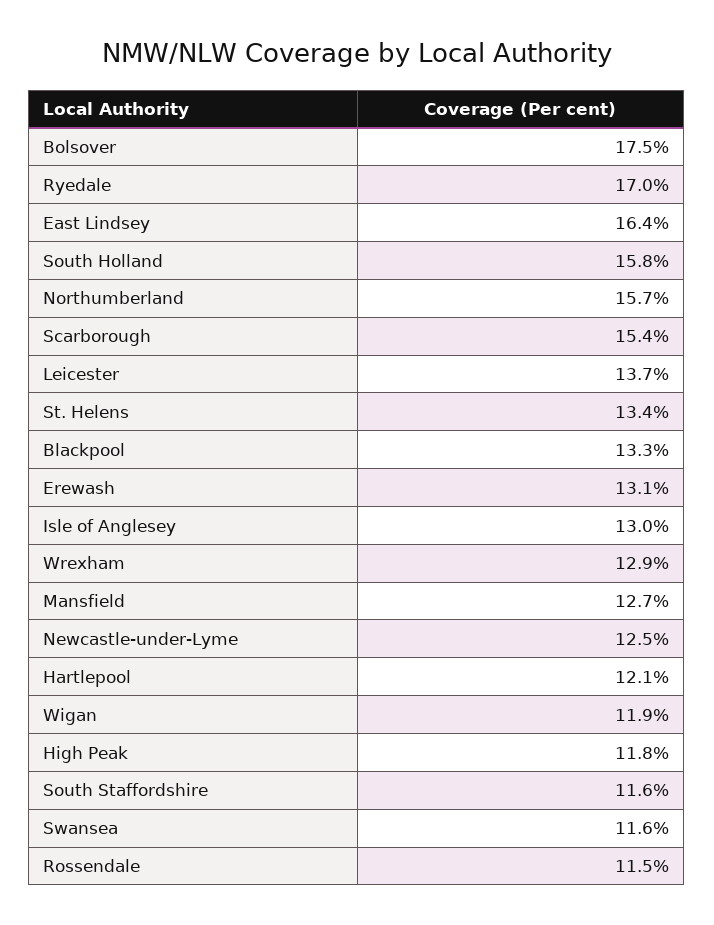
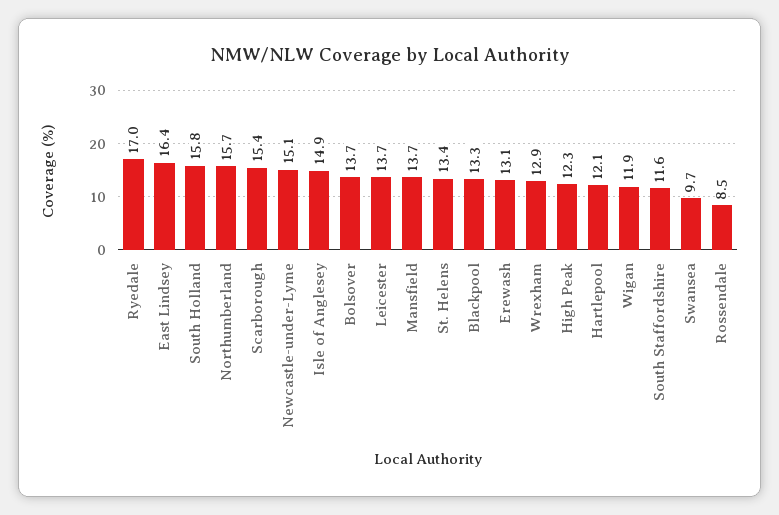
  {
-   "Bolsover": 17.5,
+   "Bolsover": 13.7,
    "Ryedale": 17,
    "East Lindsey": 16.4,
    "South Holland": 15.8,
    "Northumberland": 15.7,
    "Scarborough": 15.4,
    "Leicester": 13.7,
    "St. Helens": 13.4,
    "Blackpool": 13.3,
    "Erewash": 13.1,
-   "Isle of Anglesey": 13,
+   "Isle of Anglesey": 14.9,
    "Wrexham": 12.9,
-   "Mansfield": 12.7,
+   "Mansfield": 13.7,
-   "Newcastle-under-Lyme": 12.5,
+   "Newcastle-under-Lyme": 15.1,
    "Hartlepool": 12.1,
    "Wigan": 11.9,
-   "High Peak": 11.8,
+   "High Peak": 12.3,
    "South Staffordshire": 11.6,
-   "Swansea": 11.6,
+   "Swansea": 9.7,
-   "Rossendale": 11.5
+   "Rossendale": 8.5
  }

